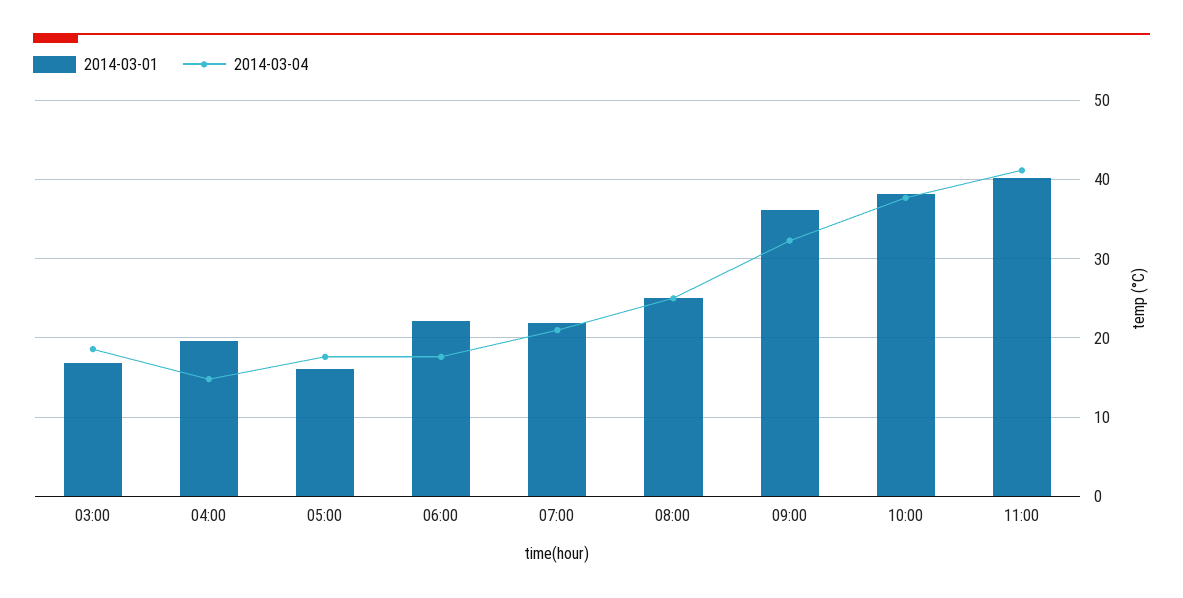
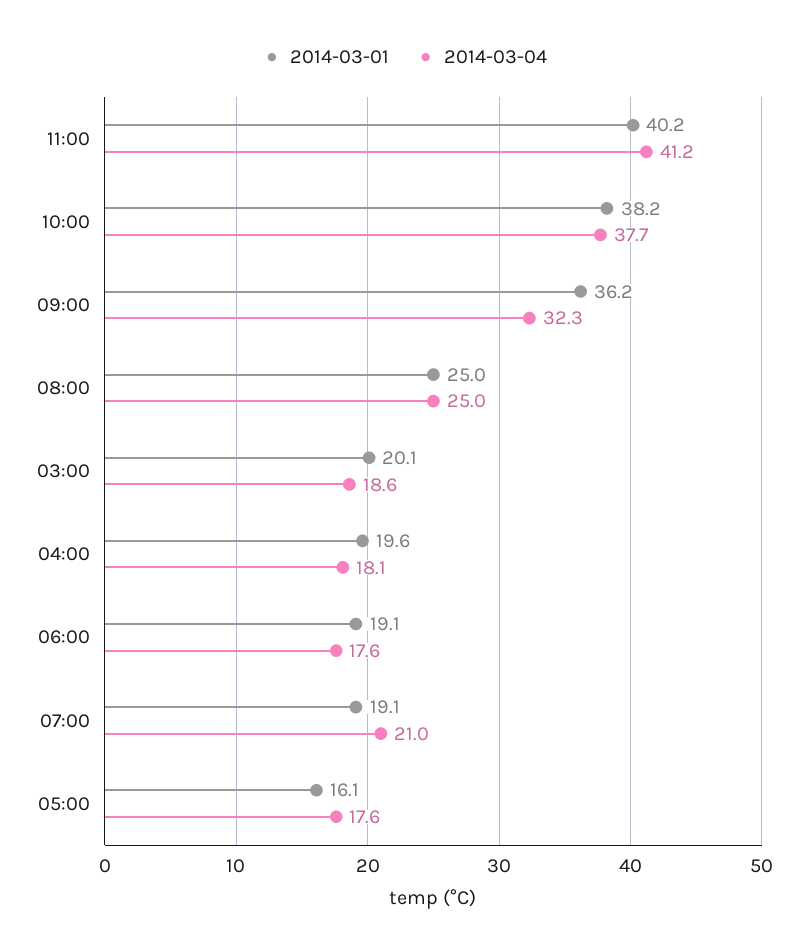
  {
    "2014-03-01": {
-     "03:00": 17,
+     "03:00": 20.1,
      "04:00": 19.6,
      "05:00": 16.1,
-     "06:00": 22,
+     "06:00": 19.1,
-     "07:00": 22,
+     "07:00": 19.1,
      "08:00": 25,
      "09:00": 36.2,
      "10:00": 38.2,
      "11:00": 40.2
    },
    "2014-03-04": {
      "03:00": 18.6,
-     "04:00": 15,
+     "04:00": 18.1,
      "05:00": 17.6,
      "06:00": 17.6,
      "07:00": 21,
      "08:00": 25,
      "09:00": 32.3,
      "10:00": 37.7,
      "11:00": 41.2
    }
  }

